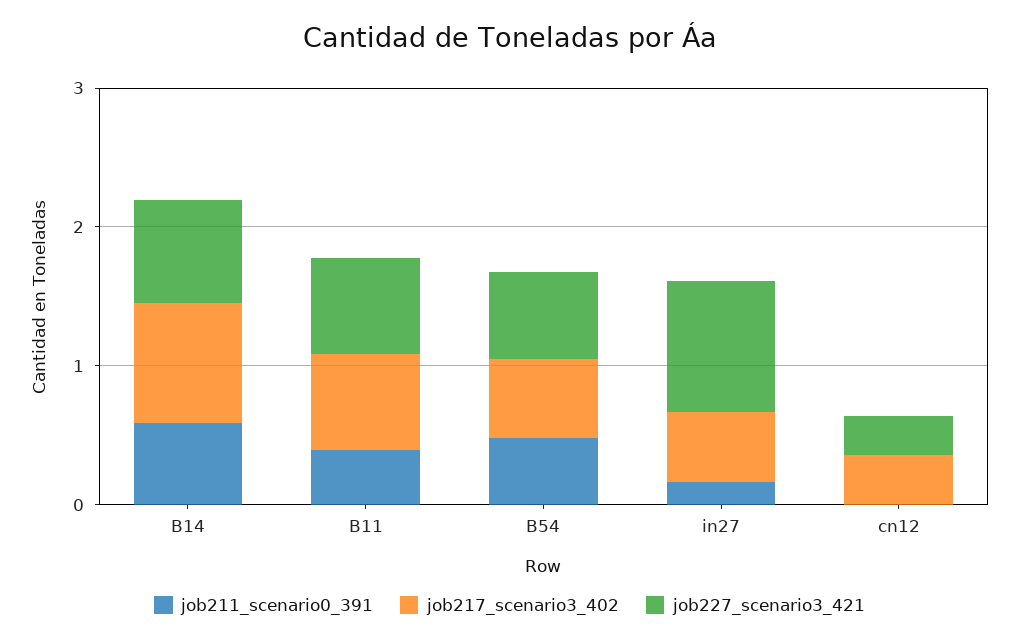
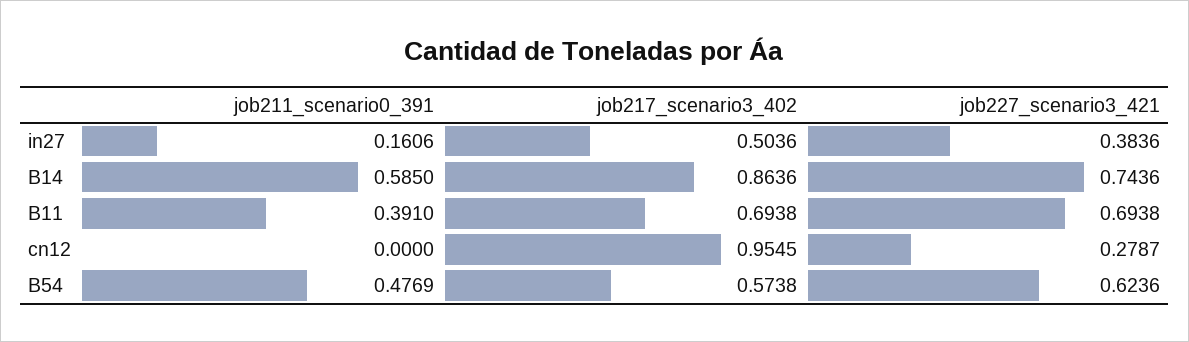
  {
    "job211_scenario0_391": {
      "B14": 0.585,
      "B11": 0.391,
      "B54": 0.4769,
      "in27": 0.1606,
      "cn12": 0
    },
    "job217_scenario3_402": {
      "B14": 0.8636,
      "B11": 0.6938,
      "B54": 0.5738,
      "in27": 0.5036,
-     "cn12": 0.4
+     "cn12": 0.9545
    },
    "job227_scenario3_421": {
      "B14": 0.7436,
      "B11": 0.6938,
      "B54": 0.6236,
-     "in27": 1,
+     "in27": 0.3836,
      "cn12": 0.2787
    }
  }

